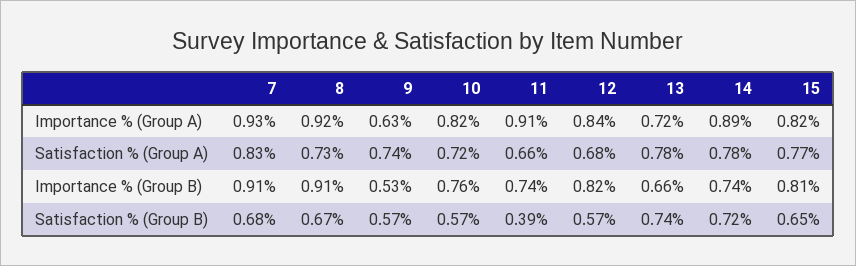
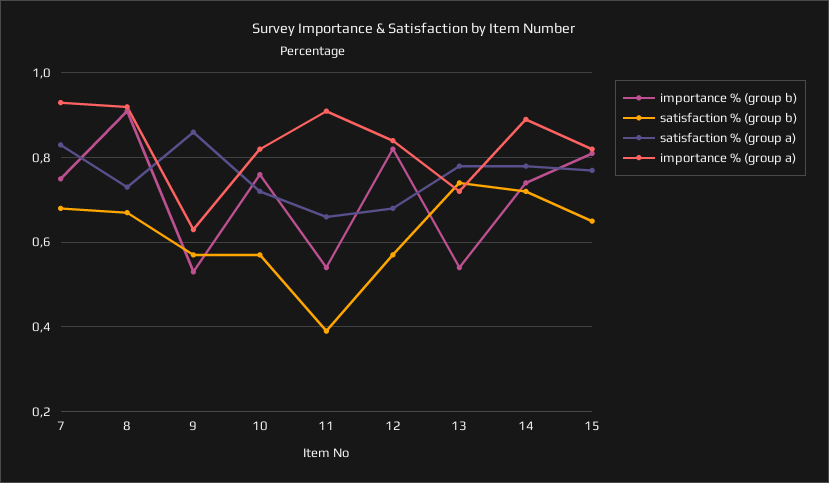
  {
    "Importance % (Group A)": {
      "7": 0.93,
      "8": 0.92,
      "9": 0.63,
      "10": 0.82,
      "11": 0.91,
      "12": 0.84,
      "13": 0.72,
      "14": 0.89,
      "15": 0.82
    },
    "Satisfaction % (Group A)": {
      "7": 0.83,
      "8": 0.73,
-     "9": 0.74,
+     "9": 0.85,
      "10": 0.72,
      "11": 0.66,
      "12": 0.68,
      "13": 0.78,
      "14": 0.78,
      "15": 0.77
    },
    "Importance % (Group B)": {
-     "7": 0.91,
+     "7": 0.75,
      "8": 0.91,
      "9": 0.53,
      "10": 0.76,
-     "11": 0.74,
+     "11": 0.55,
      "12": 0.82,
-     "13": 0.66,
+     "13": 0.55,
      "14": 0.74,
      "15": 0.81
    },
    "Satisfaction % (Group B)": {
      "7": 0.68,
      "8": 0.67,
      "9": 0.57,
      "10": 0.57,
      "11": 0.39,
      "12": 0.57,
      "13": 0.74,
      "14": 0.72,
      "15": 0.65
    }
  }

